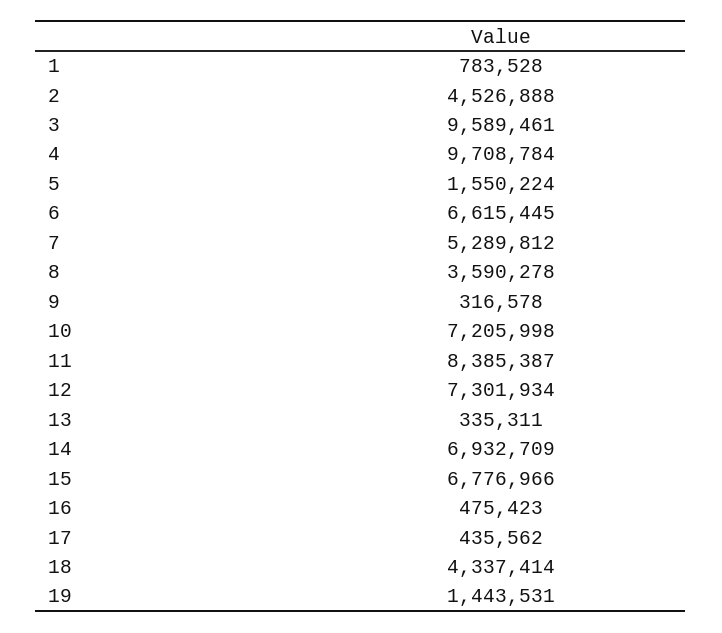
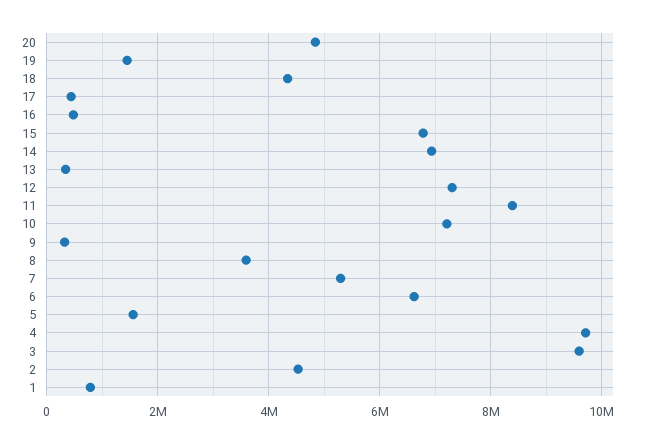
  {
    "1": 783528,
    "2": 4526888,
    "3": 9589461,
    "4": 9708784,
    "5": 1550224,
    "6": 6615445,
    "7": 5289812,
    "8": 3590278,
    "9": 316578,
    "10": 7205998,
    "11": 8385387,
    "12": 7301934,
    "13": 335311,
    "14": 6932709,
    "15": 6776966,
    "16": 475423,
    "17": 435562,
    "18": 4337414,
-   "19": 1443531
+   "19": 1443531,
+   "20": 4800000
  }

